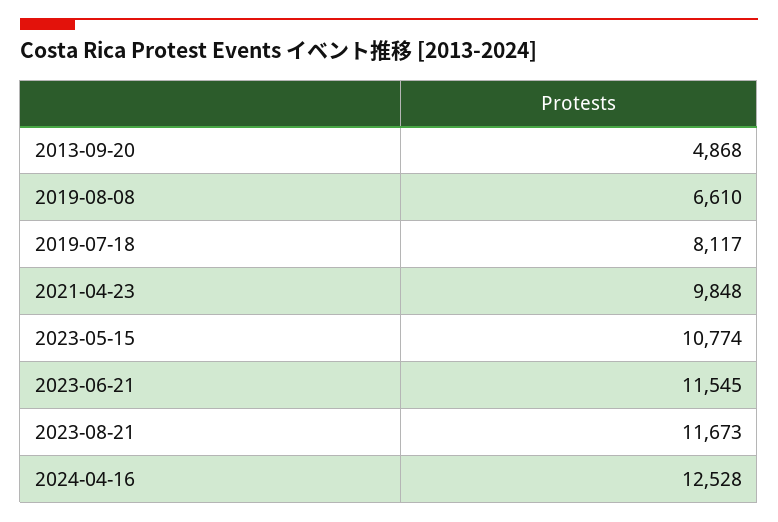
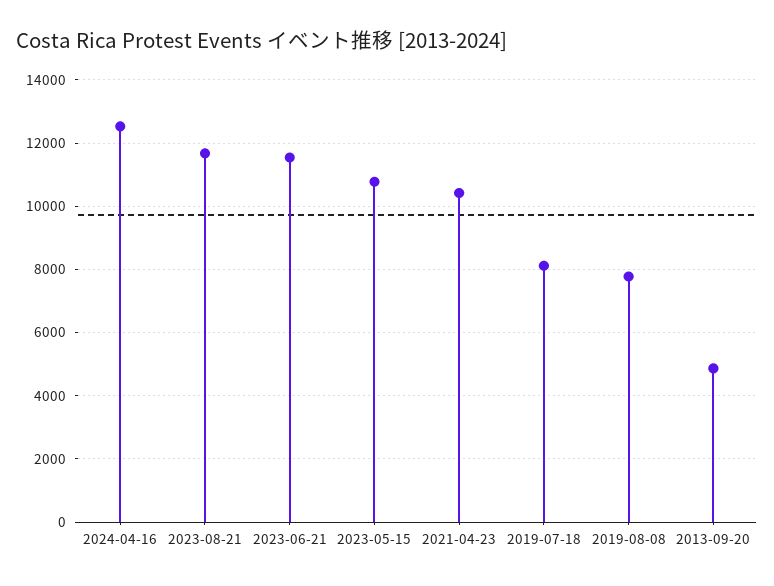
  {
    "2013-09-20": 4868,
-   "2019-08-08": 6610,
+   "2019-08-08": 7800,
    "2019-07-18": 8117,
-   "2021-04-23": 9848,
+   "2021-04-23": 10400,
    "2023-05-15": 10774,
    "2023-06-21": 11545,
    "2023-08-21": 11673,
    "2024-04-16": 12528
  }

